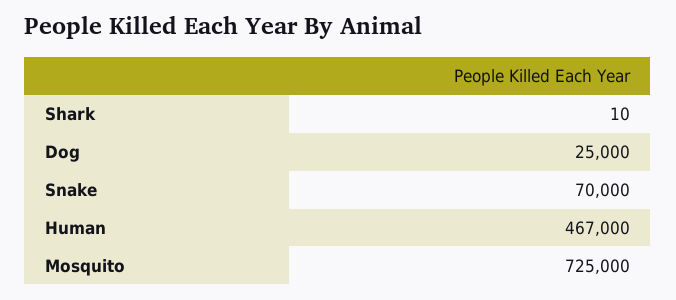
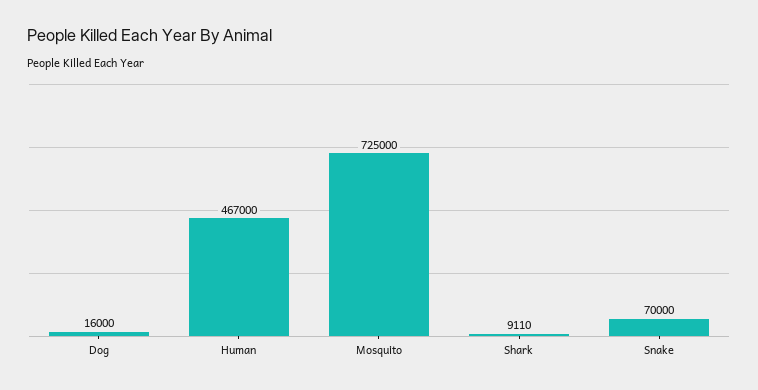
  {
-   "Shark": 10,
+   "Shark": 9110,
-   "Dog": 25000,
+   "Dog": 16000,
    "Snake": 70000,
    "Human": 467000,
    "Mosquito": 725000
  }

